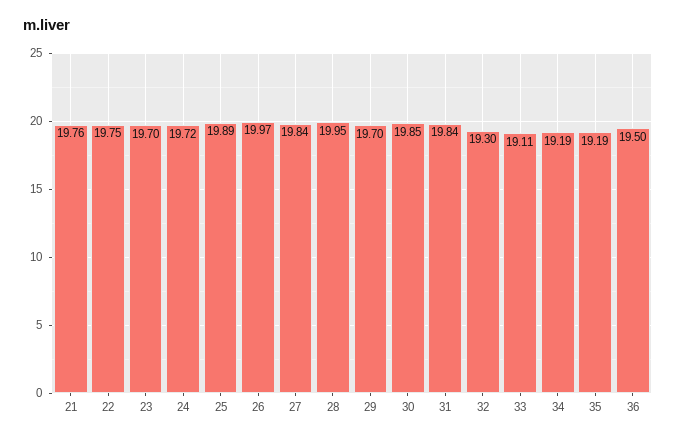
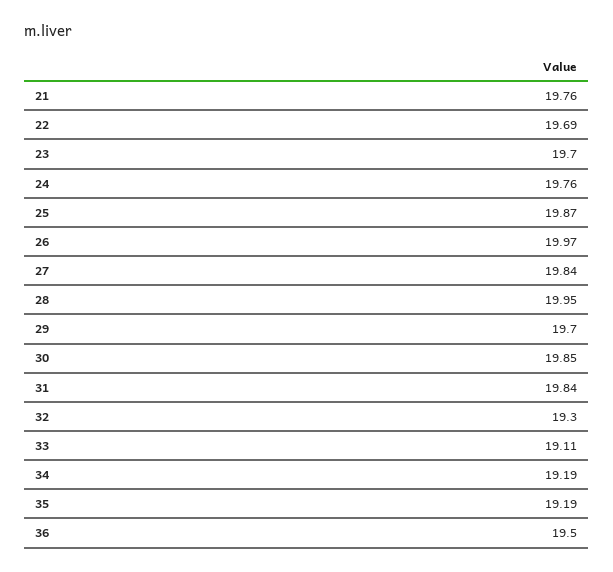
  {
    "21": 19.76,
-   "22": 19.75,
+   "22": 19.69,
    "23": 19.7,
-   "24": 19.72,
+   "24": 19.76,
-   "25": 19.89,
+   "25": 19.87,
    "26": 19.97,
    "27": 19.84,
    "28": 19.95,
    "29": 19.7,
    "30": 19.85,
    "31": 19.84,
    "32": 19.3,
    "33": 19.11,
    "34": 19.19,
    "35": 19.19,
    "36": 19.5
  }

